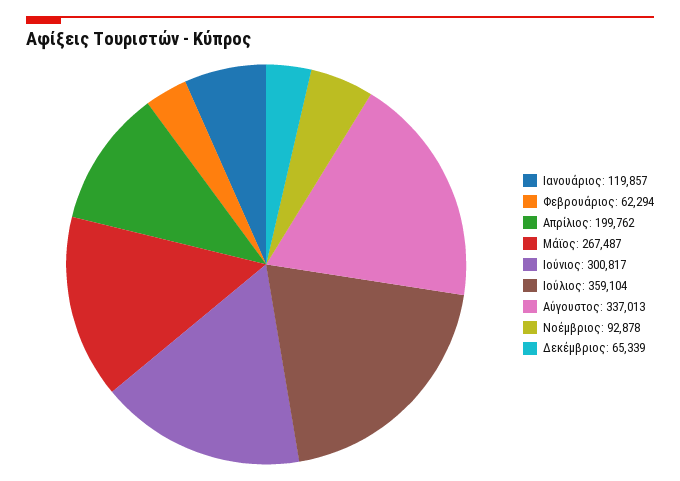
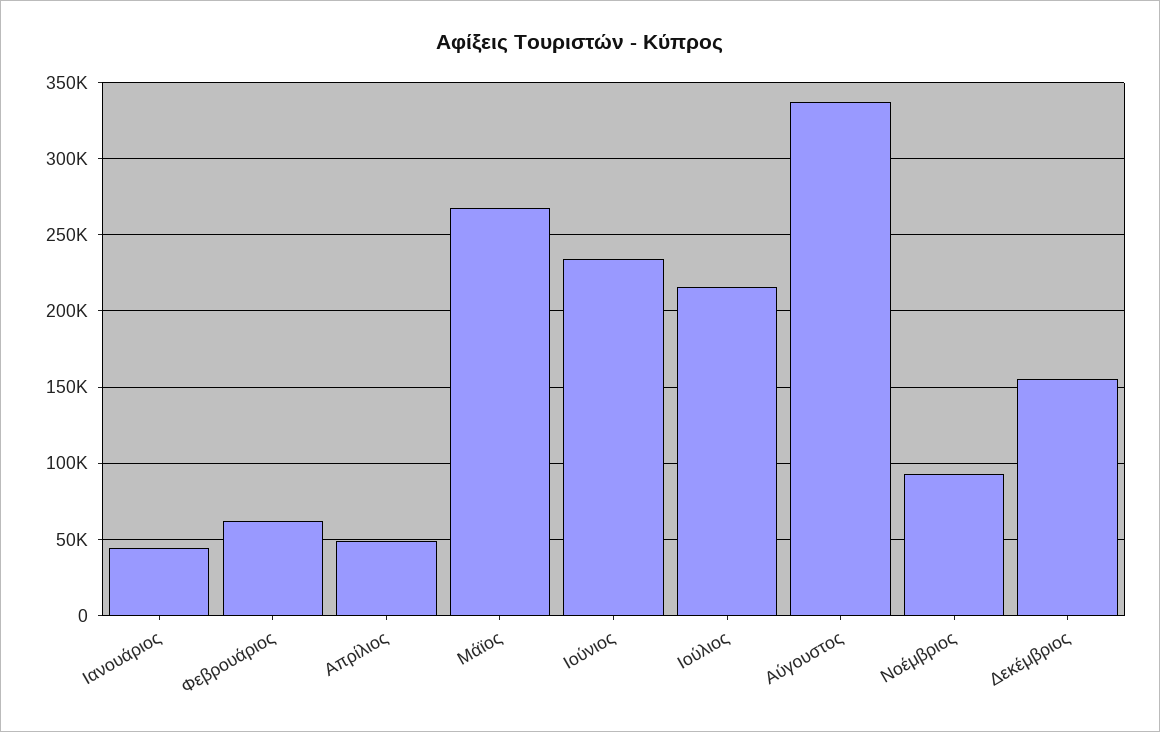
  {
-   "Ιανουάριος": 119857,
+   "Ιανουάριος": 45000,
    "Φεβρουάριος": 62294,
-   "Απρίλιος": 199762,
+   "Απρίλιος": 50000,
    "Μάϊος": 267487,
-   "Ιούνιος": 300817,
+   "Ιούνιος": 235000,
-   "Ιούλιος": 359104,
+   "Ιούλιος": 215000,
    "Αύγουστος": 337013,
    "Νοέμβριος": 92878,
-   "Δεκέμβριος": 65339
+   "Δεκέμβριος": 155000
  }

